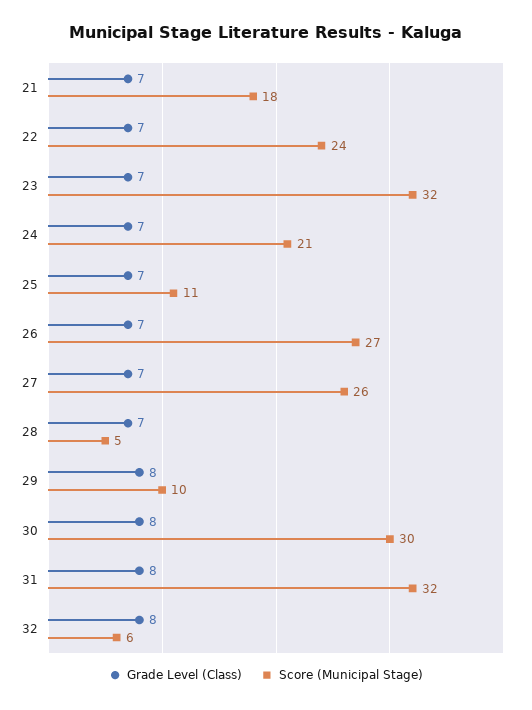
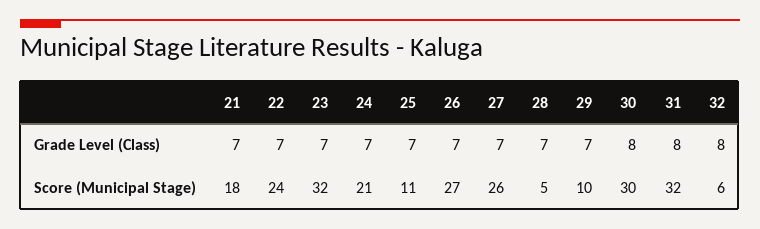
  {
    "Grade Level (Class)": {
      "21": 7,
      "22": 7,
      "23": 7,
      "24": 7,
      "25": 7,
      "26": 7,
      "27": 7,
      "28": 7,
-     "29": 8,
+     "29": 7,
      "30": 8,
      "31": 8,
      "32": 8
    },
    "Score (Municipal Stage)": {
      "21": 18,
      "22": 24,
      "23": 32,
      "24": 21,
      "25": 11,
      "26": 27,
      "27": 26,
      "28": 5,
      "29": 10,
      "30": 30,
      "31": 32,
      "32": 6
    }
  }

